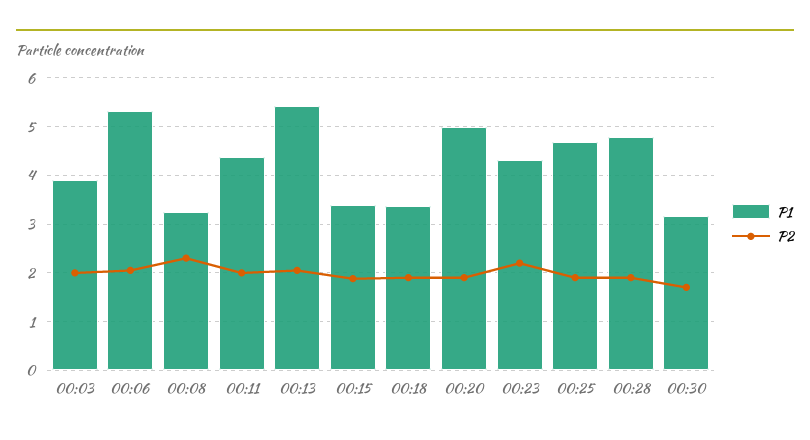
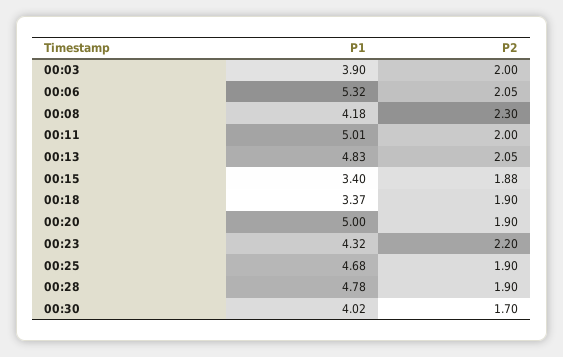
  {
    "P1": {
      "00:03": 3.9,
      "00:06": 5.32,
-     "00:08": 3.2,
+     "00:08": 4.18,
-     "00:11": 4.4,
+     "00:11": 5.01,
-     "00:13": 5.4,
+     "00:13": 4.83,
      "00:15": 3.4,
      "00:18": 3.37,
      "00:20": 5,
      "00:23": 4.32,
      "00:25": 4.68,
      "00:28": 4.78,
-     "00:30": 3.2
+     "00:30": 4.02
    },
    "P2": {
      "00:03": 2,
      "00:06": 2.05,
      "00:08": 2.3,
      "00:11": 2,
      "00:13": 2.05,
      "00:15": 1.88,
      "00:18": 1.9,
      "00:20": 1.9,
      "00:23": 2.2,
      "00:25": 1.9,
      "00:28": 1.9,
      "00:30": 1.7
    }
  }

